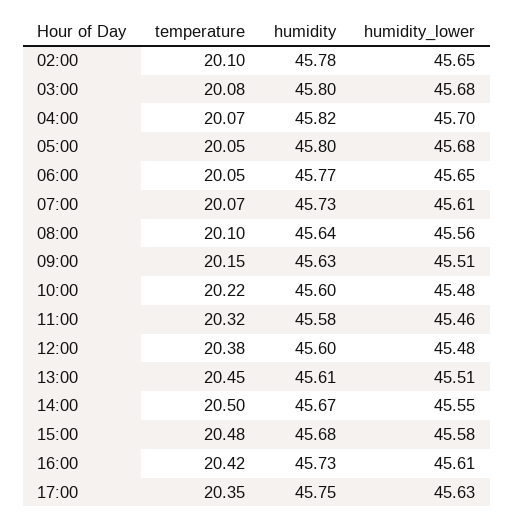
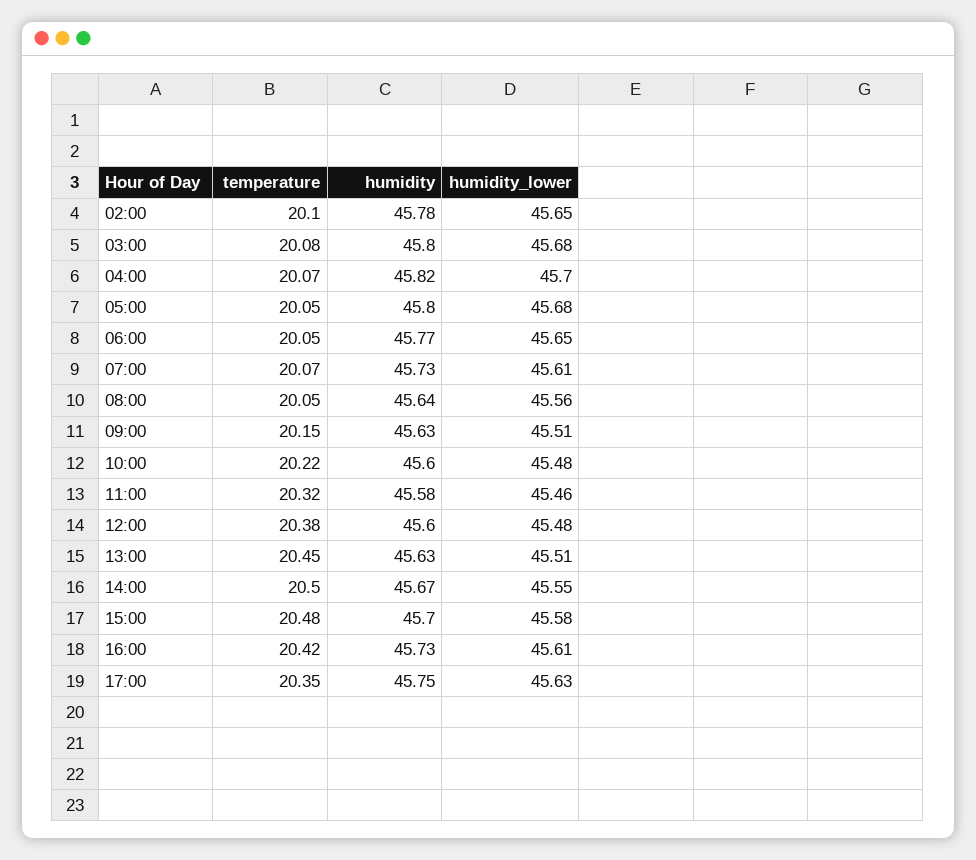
  {
    "temperature": {
      "02:00": 20.1,
      "03:00": 20.08,
      "04:00": 20.07,
      "05:00": 20.05,
      "06:00": 20.05,
      "07:00": 20.07,
-     "08:00": 20.1,
+     "08:00": 20.05,
      "09:00": 20.15,
      "10:00": 20.22,
      "11:00": 20.32,
      "12:00": 20.38,
      "13:00": 20.45,
      "14:00": 20.5,
      "15:00": 20.48,
      "16:00": 20.42,
      "17:00": 20.35
    },
    "humidity": {
      "02:00": 45.78,
      "03:00": 45.8,
      "04:00": 45.82,
      "05:00": 45.8,
      "06:00": 45.77,
      "07:00": 45.73,
      "08:00": 45.64,
      "09:00": 45.63,
      "10:00": 45.6,
      "11:00": 45.58,
      "12:00": 45.6,
-     "13:00": 45.61,
+     "13:00": 45.63,
      "14:00": 45.67,
-     "15:00": 45.68,
+     "15:00": 45.7,
      "16:00": 45.73,
      "17:00": 45.75
    },
    "humidity_lower": {
      "02:00": 45.65,
      "03:00": 45.68,
      "04:00": 45.7,
      "05:00": 45.68,
      "06:00": 45.65,
      "07:00": 45.61,
      "08:00": 45.56,
      "09:00": 45.51,
      "10:00": 45.48,
      "11:00": 45.46,
      "12:00": 45.48,
      "13:00": 45.51,
      "14:00": 45.55,
      "15:00": 45.58,
      "16:00": 45.61,
      "17:00": 45.63
    }
  }

